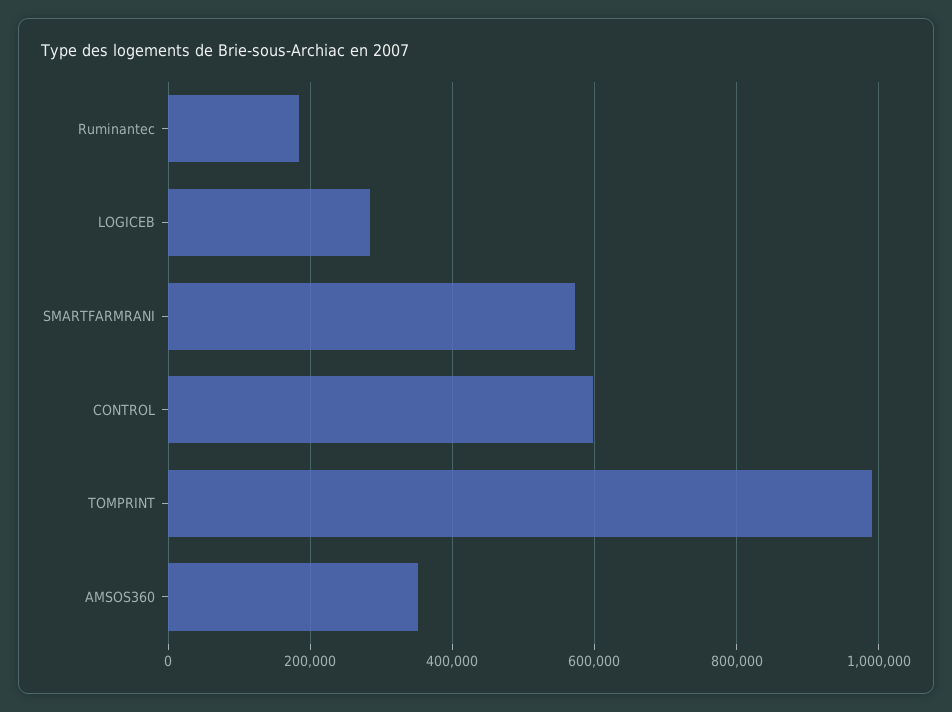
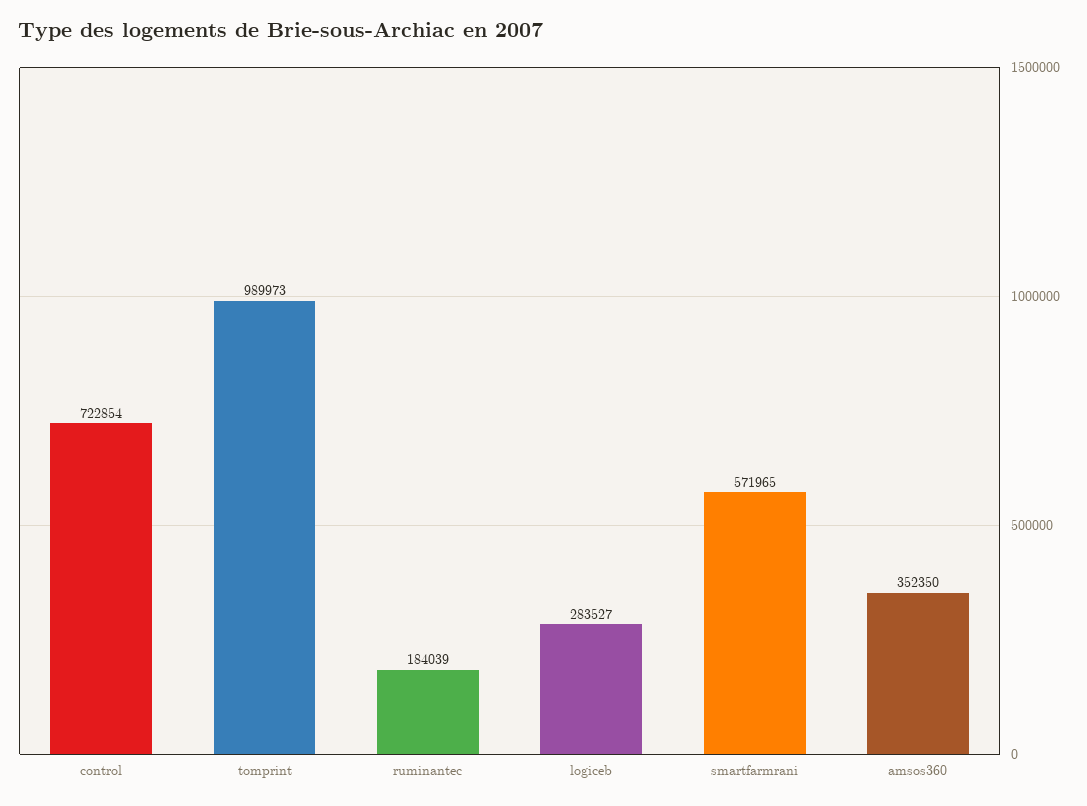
  {
    "Ruminantec": 184039,
    "LOGICEB": 283527,
    "SMARTFARMRANI": 571965,
-   "CONTROL": 600000,
+   "CONTROL": 722854,
    "TOMPRINT": 989973,
    "AMSOS360": 352350
  }

